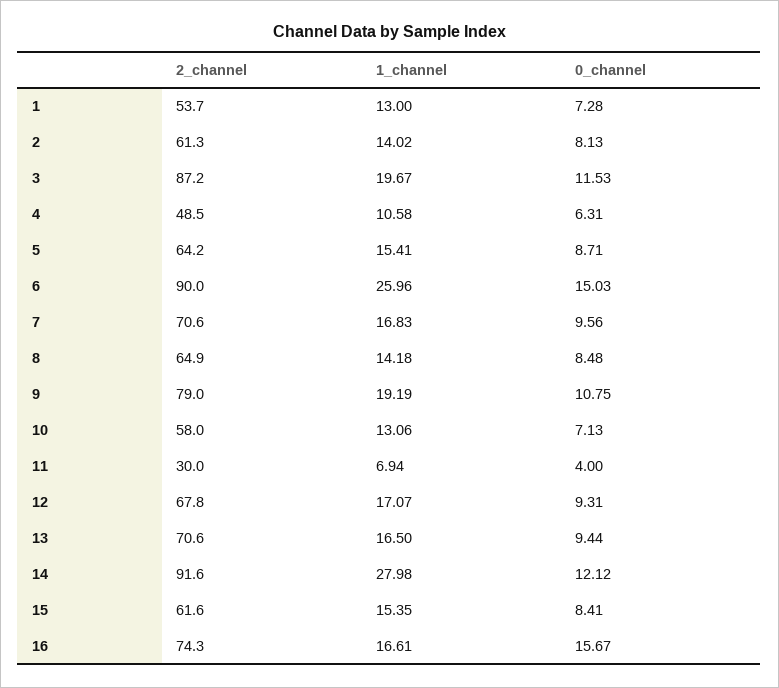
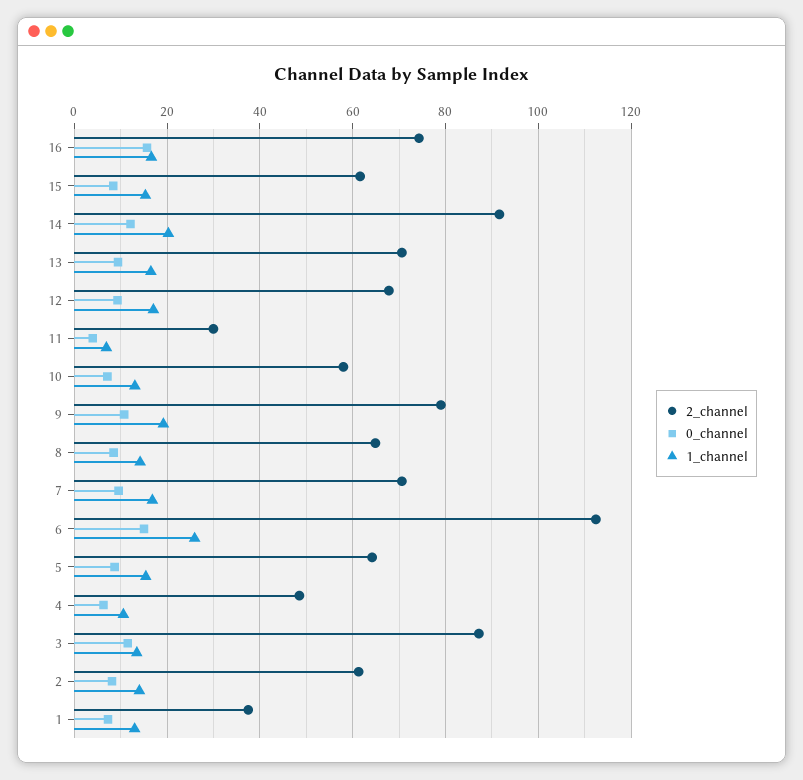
  {
    "2_channel": {
-     "1": 53.7,
+     "1": 38,
      "2": 61.3,
      "3": 87.2,
      "4": 48.5,
      "5": 64.2,
-     "6": 90,
+     "6": 112,
      "7": 70.6,
      "8": 64.9,
      "9": 79,
      "10": 58,
      "11": 30,
      "12": 67.8,
      "13": 70.6,
      "14": 91.6,
      "15": 61.6,
      "16": 74.3
    },
    "1_channel": {
      "1": 13,
      "2": 14.02,
-     "3": 19.67,
+     "3": 14,
      "4": 10.58,
      "5": 15.41,
      "6": 25.96,
      "7": 16.83,
      "8": 14.18,
      "9": 19.19,
      "10": 13.06,
      "11": 6.94,
      "12": 17.07,
      "13": 16.5,
-     "14": 27.98,
+     "14": 20,
      "15": 15.35,
      "16": 16.61
    },
    "0_channel": {
      "1": 7.28,
      "2": 8.13,
      "3": 11.53,
      "4": 6.31,
      "5": 8.71,
      "6": 15.03,
      "7": 9.56,
      "8": 8.48,
      "9": 10.75,
      "10": 7.13,
      "11": 4,
      "12": 9.31,
      "13": 9.44,
      "14": 12.12,
      "15": 8.41,
      "16": 15.67
    }
  }

